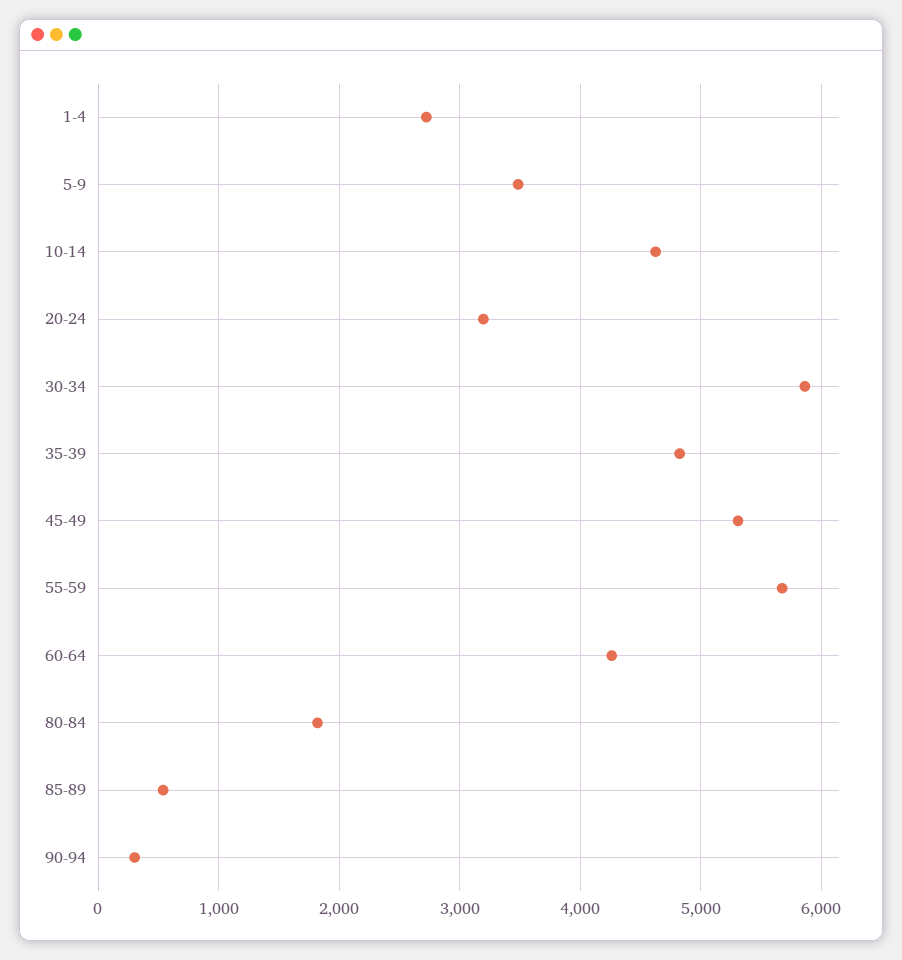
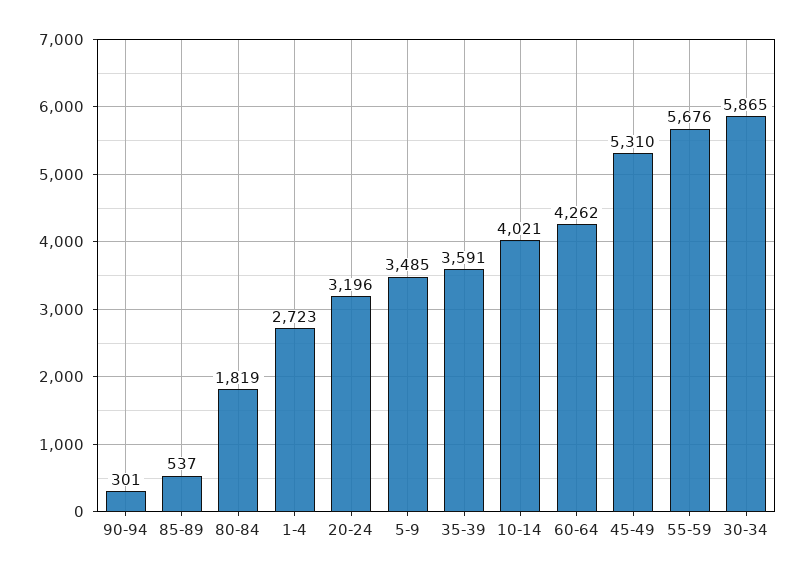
  {
    "1-4": 2723,
    "5-9": 3485,
-   "10-14": 4600,
+   "10-14": 4021,
    "20-24": 3196,
    "30-34": 5865,
-   "35-39": 4800,
+   "35-39": 3591,
    "45-49": 5310,
    "55-59": 5676,
    "60-64": 4262,
    "80-84": 1819,
    "85-89": 537,
    "90-94": 301
  }

